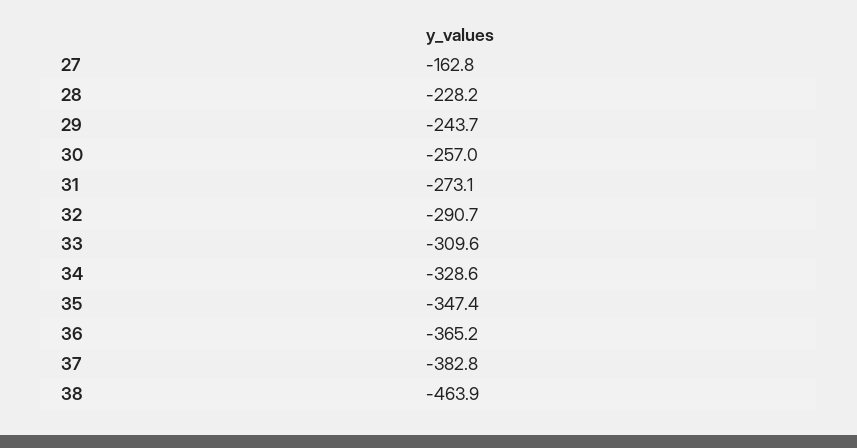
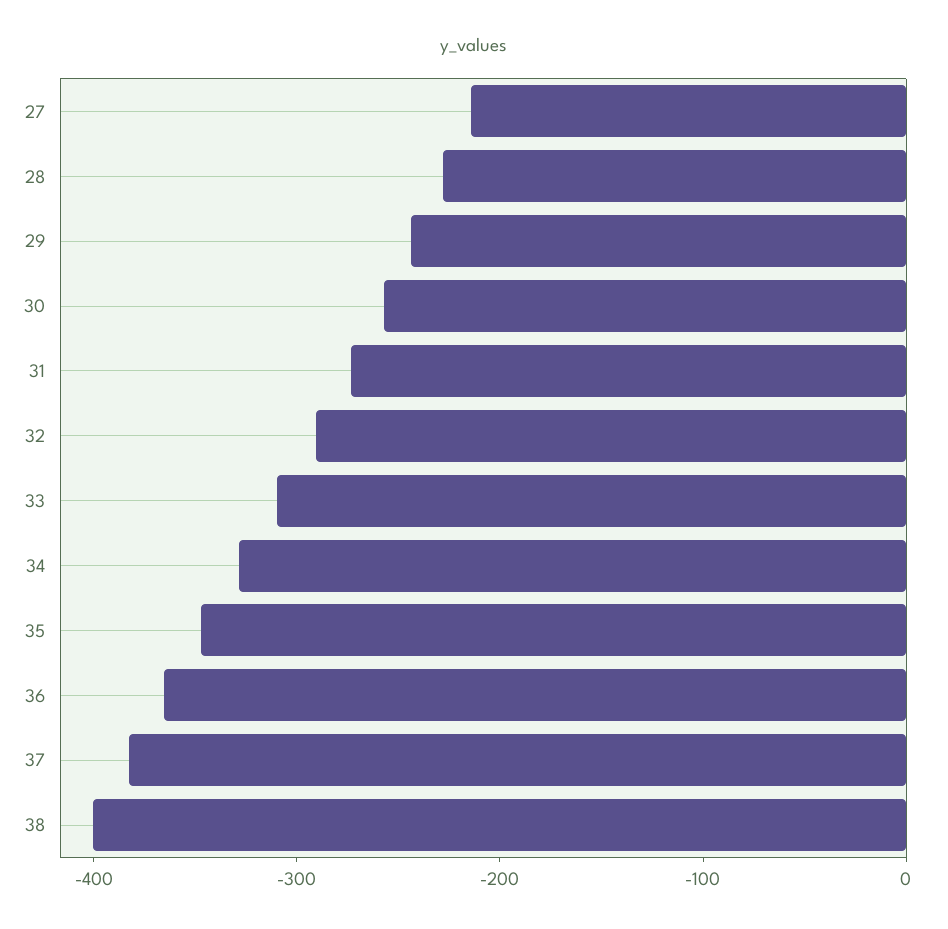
  {
-   "27": -162.8,
+   "27": -220,
    "28": -228.2,
    "29": -243.7,
    "30": -257,
    "31": -273.1,
    "32": -290.7,
    "33": -309.6,
    "34": -328.6,
    "35": -347.4,
    "36": -365.2,
    "37": -382.8,
-   "38": -463.9
+   "38": -400
  }

